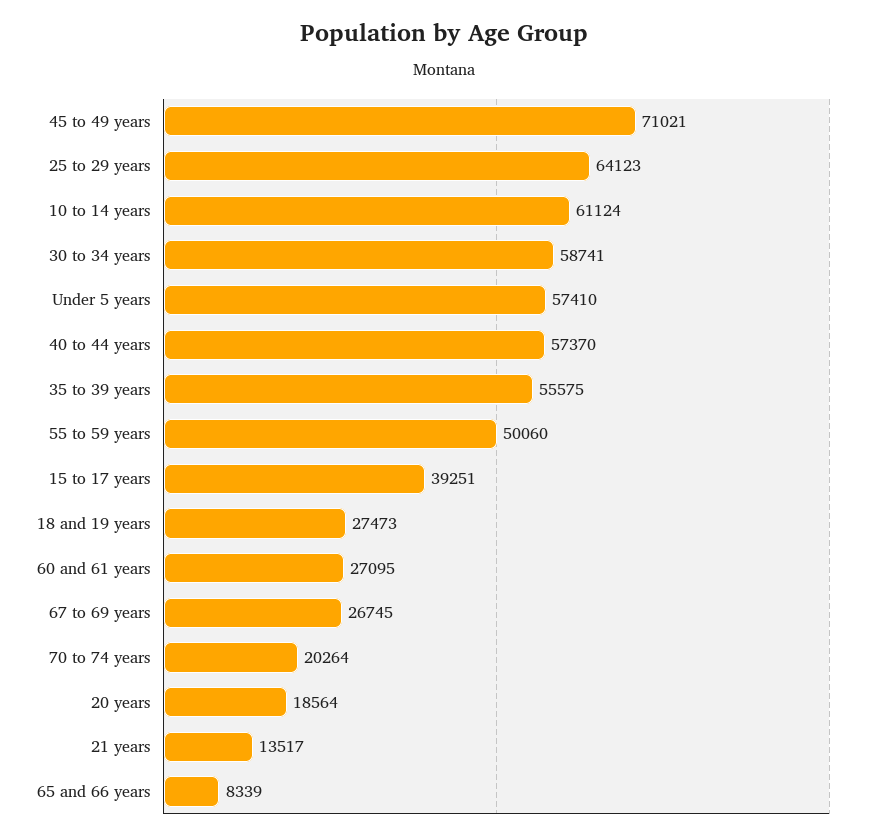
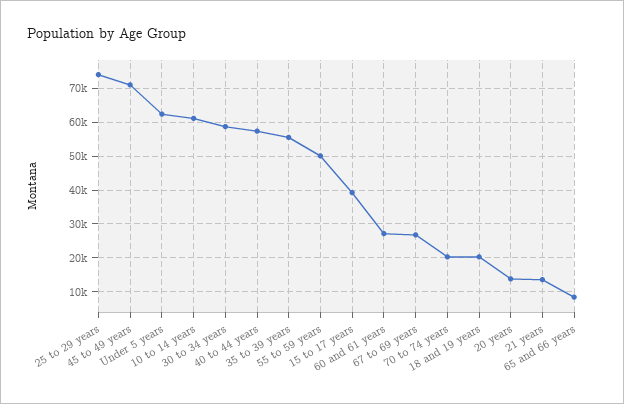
  {
    "45 to 49 years": 71021,
-   "25 to 29 years": 64123,
+   "25 to 29 years": 74000,
    "10 to 14 years": 61124,
    "30 to 34 years": 58741,
-   "Under 5 years": 57410,
+   "Under 5 years": 62000,
    "40 to 44 years": 57370,
    "35 to 39 years": 55575,
    "55 to 59 years": 50060,
    "15 to 17 years": 39251,
-   "18 and 19 years": 27473,
+   "18 and 19 years": 20000,
    "60 and 61 years": 27095,
    "67 to 69 years": 26745,
    "70 to 74 years": 20264,
-   "20 years": 18564,
+   "20 years": 14000,
    "21 years": 13517,
    "65 and 66 years": 8339
  }

